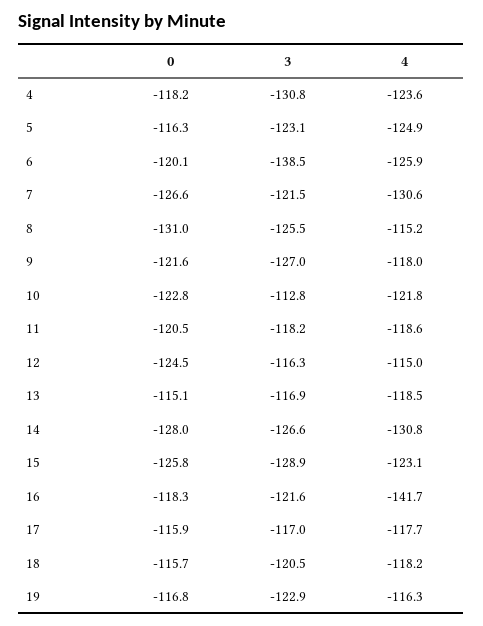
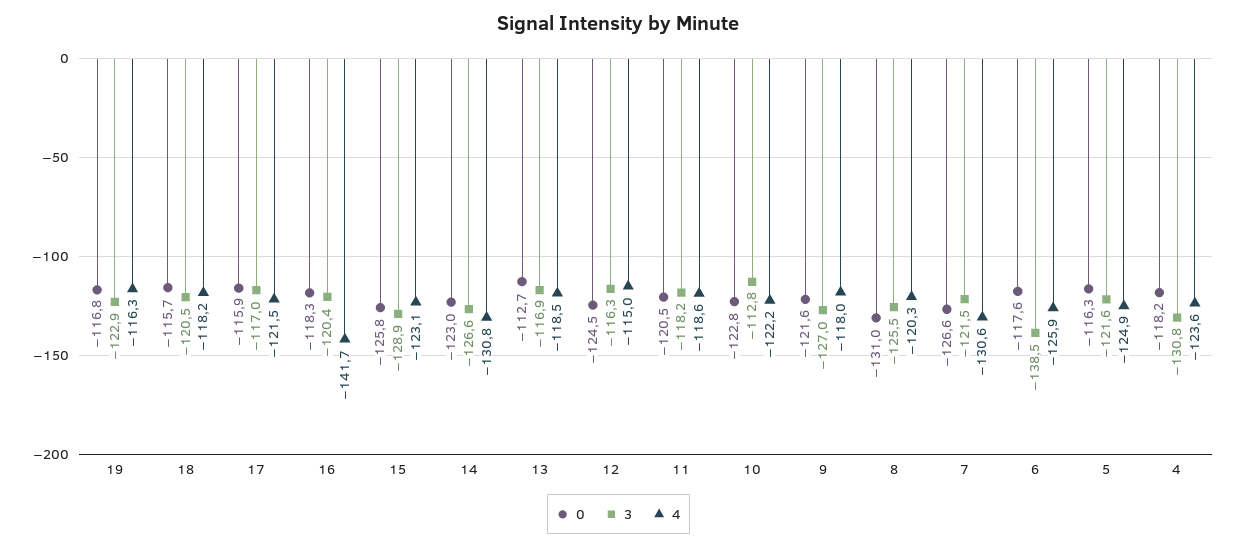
  {
    "0": {
      "4": -118.2,
      "5": -116.3,
-     "6": -120.1,
+     "6": -117.6,
      "7": -126.6,
      "8": -131,
      "9": -121.6,
      "10": -122.8,
      "11": -120.5,
      "12": -124.5,
-     "13": -115.1,
+     "13": -112.7,
-     "14": -128,
+     "14": -123,
      "15": -125.8,
      "16": -118.3,
      "17": -115.9,
      "18": -115.7,
      "19": -116.8
    },
    "3": {
      "4": -130.8,
-     "5": -123.1,
+     "5": -121.6,
      "6": -138.5,
      "7": -121.5,
      "8": -125.5,
      "9": -127,
      "10": -112.8,
      "11": -118.2,
      "12": -116.3,
      "13": -116.9,
      "14": -126.6,
      "15": -128.9,
-     "16": -121.6,
+     "16": -120.4,
      "17": -117,
      "18": -120.5,
      "19": -122.9
    },
    "4": {
      "4": -123.6,
      "5": -124.9,
      "6": -125.9,
      "7": -130.6,
-     "8": -115.2,
+     "8": -120.3,
      "9": -118,
-     "10": -121.8,
+     "10": -122.2,
      "11": -118.6,
      "12": -115,
      "13": -118.5,
      "14": -130.8,
      "15": -123.1,
      "16": -141.7,
-     "17": -117.7,
+     "17": -121.5,
      "18": -118.2,
      "19": -116.3
    }
  }

